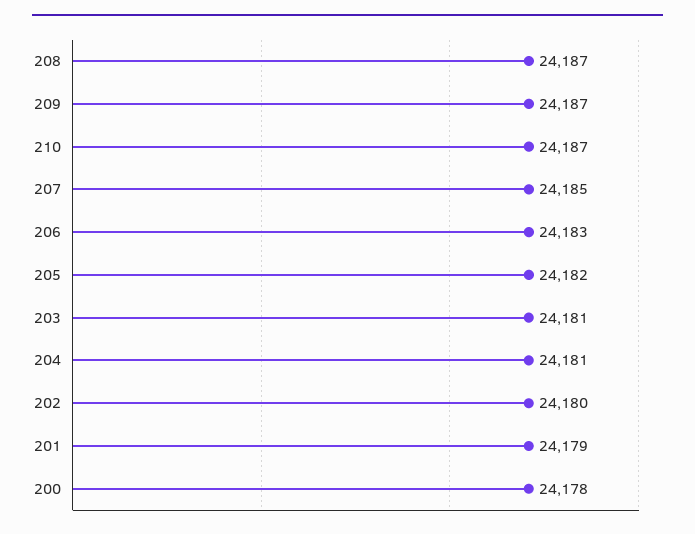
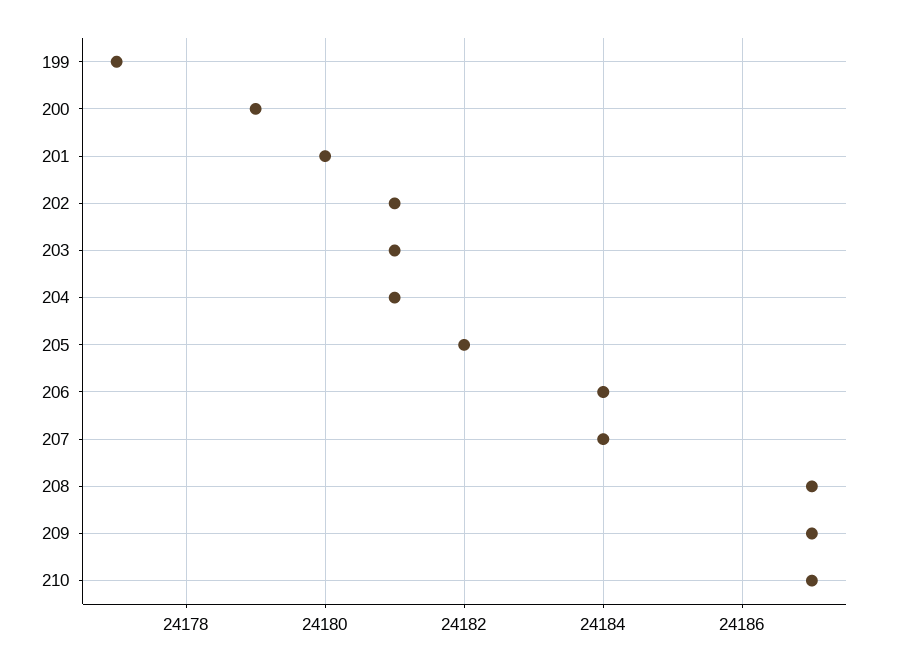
  {
    "208": 24187,
    "209": 24187,
    "210": 24187,
-   "207": 24185,
+   "207": 24184,
-   "206": 24183,
+   "206": 24184,
    "205": 24182,
    "203": 24181,
    "204": 24181,
-   "202": 24180,
+   "202": 24181,
-   "201": 24179,
+   "201": 24180,
-   "200": 24178
+   "200": 24179,
+   "199": 24177
  }

